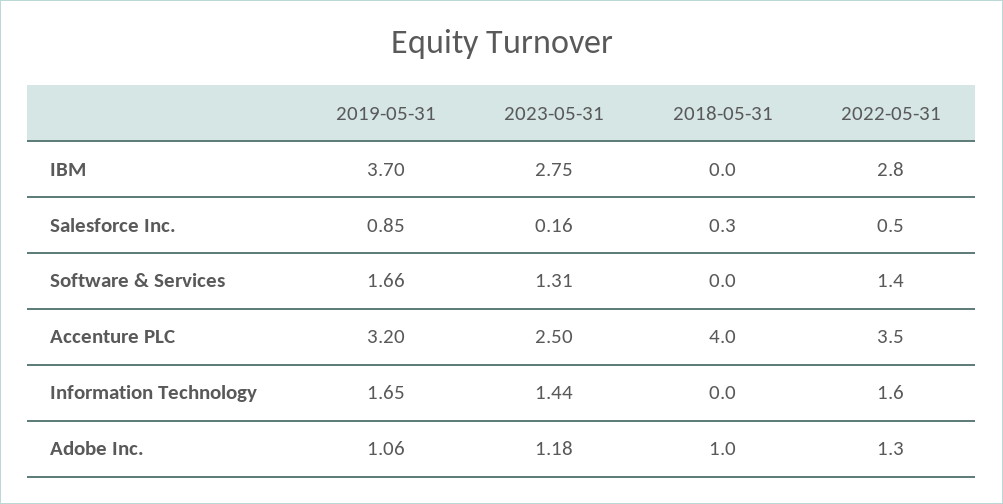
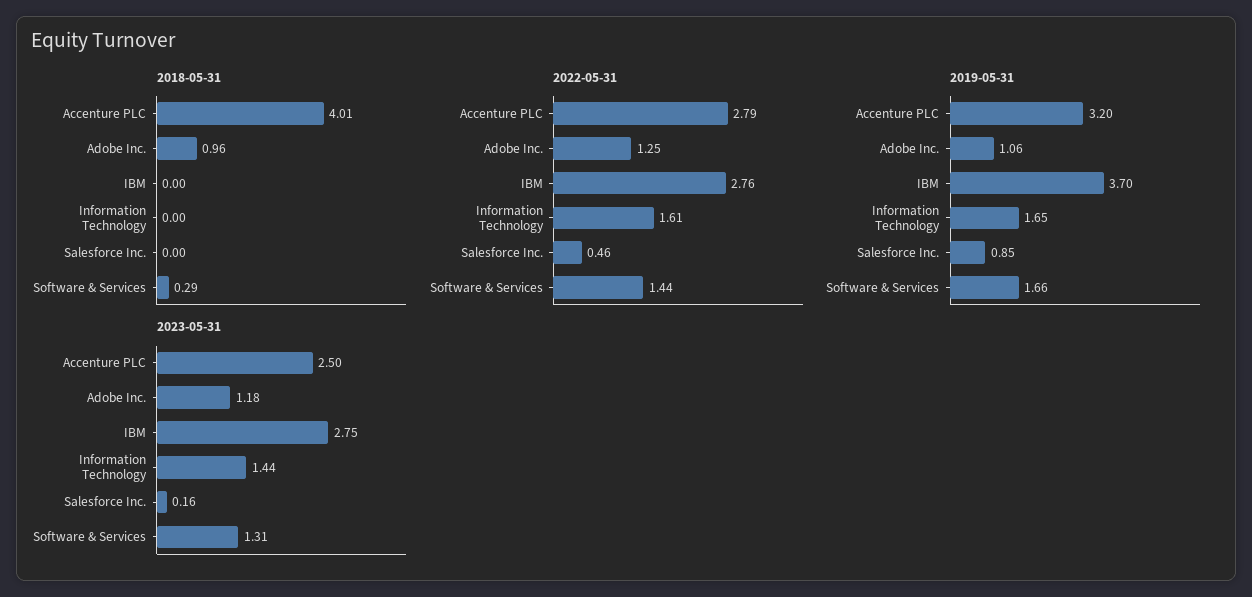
  {
    "2019-05-31": {
      "IBM": 3.7,
      "Salesforce Inc.": 0.85,
      "Software & Services": 1.66,
      "Accenture PLC": 3.2,
      "Information Technology": 1.65,
      "Adobe Inc.": 1.06
    },
    "2023-05-31": {
      "IBM": 2.75,
      "Salesforce Inc.": 0.16,
      "Software & Services": 1.31,
      "Accenture PLC": 2.5,
      "Information Technology": 1.44,
      "Adobe Inc.": 1.18
    },
    "2018-05-31": {
      "IBM": 0,
-     "Salesforce Inc.": 0.3,
+     "Salesforce Inc.": 0,
-     "Software & Services": 0,
+     "Software & Services": 0.29,
      "Accenture PLC": 4.01,
      "Information Technology": 0,
      "Adobe Inc.": 0.96
    },
    "2022-05-31": {
      "IBM": 2.76,
      "Salesforce Inc.": 0.46,
      "Software & Services": 1.44,
-     "Accenture PLC": 3.5,
+     "Accenture PLC": 2.79,
      "Information Technology": 1.61,
      "Adobe Inc.": 1.25
    }
  }

